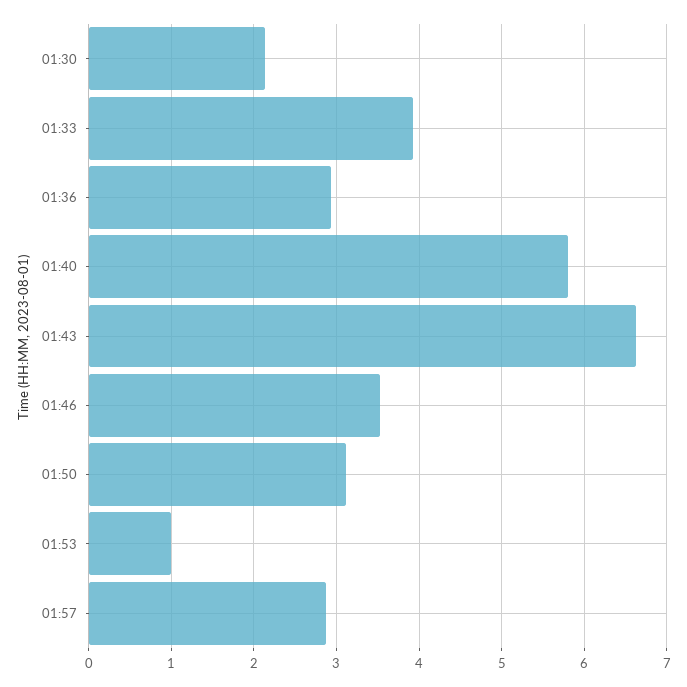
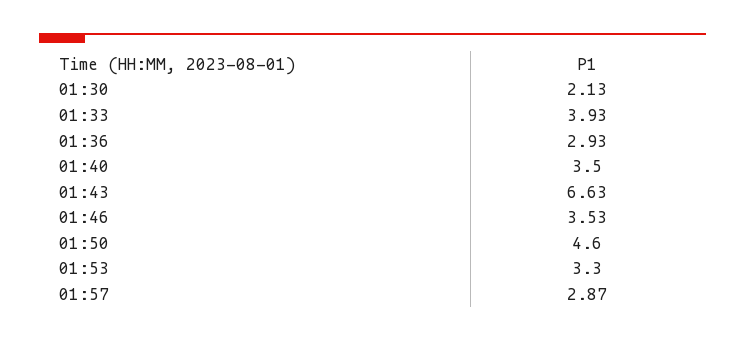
  {
    "01:30": 2.13,
    "01:33": 3.93,
    "01:36": 2.93,
-   "01:40": 5.8,
+   "01:40": 3.5,
    "01:43": 6.63,
    "01:46": 3.53,
-   "01:50": 3.1,
+   "01:50": 4.6,
-   "01:53": 1,
+   "01:53": 3.3,
    "01:57": 2.87
  }

